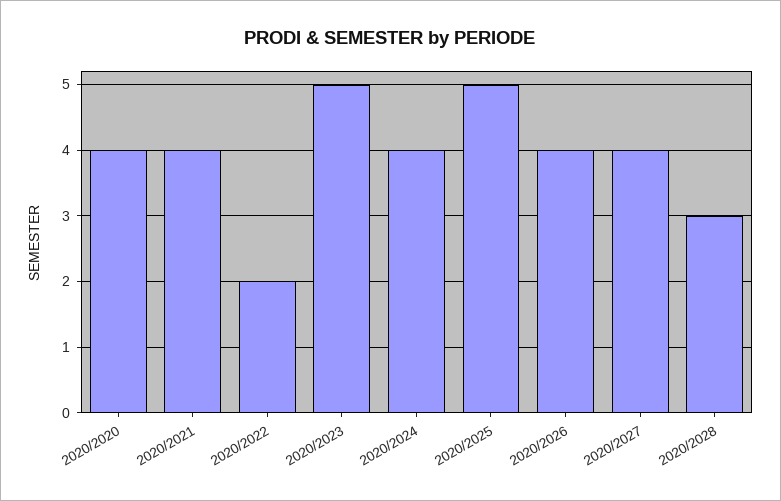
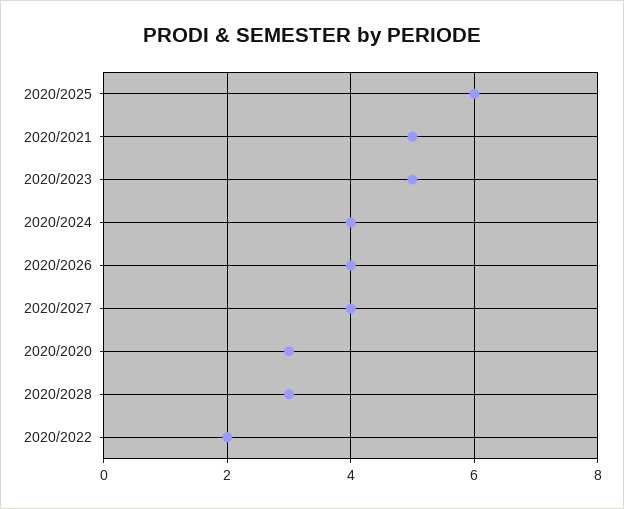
  {
-   "2020/2020": 4,
+   "2020/2020": 3,
-   "2020/2021": 4,
+   "2020/2021": 5,
    "2020/2022": 2,
    "2020/2023": 5,
    "2020/2024": 4,
-   "2020/2025": 5,
+   "2020/2025": 6,
    "2020/2026": 4,
    "2020/2027": 4,
    "2020/2028": 3
  }

